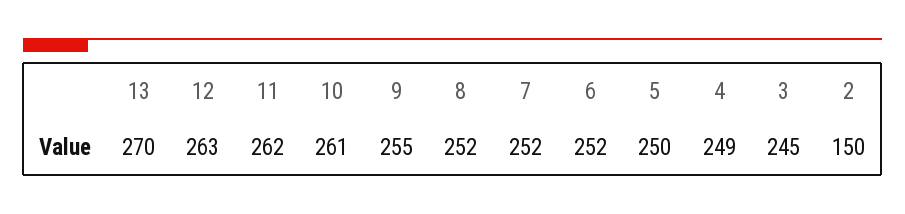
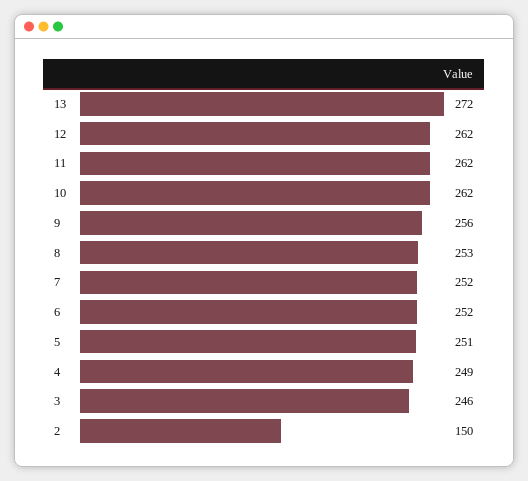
  {
-   "13": 270,
+   "13": 272,
-   "12": 263,
+   "12": 262,
    "11": 262,
-   "10": 261,
+   "10": 262,
-   "9": 255,
+   "9": 256,
-   "8": 252,
+   "8": 253,
    "7": 252,
    "6": 252,
-   "5": 250,
+   "5": 251,
    "4": 249,
-   "3": 245,
+   "3": 246,
    "2": 150
  }

